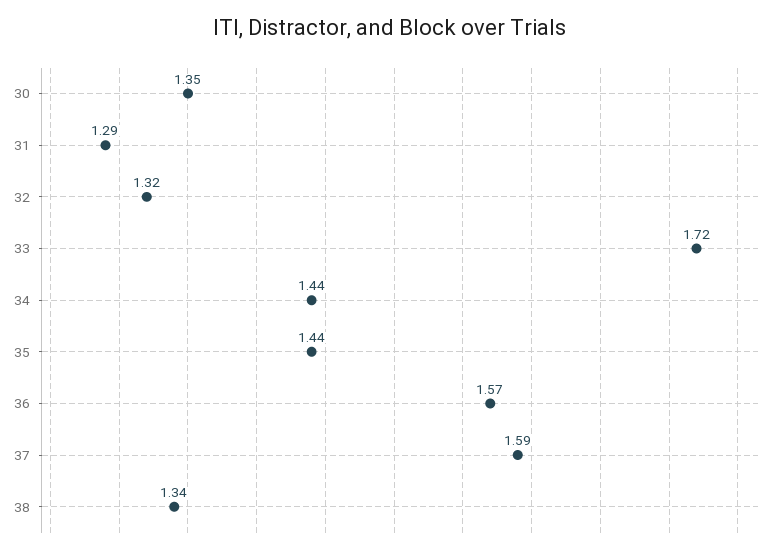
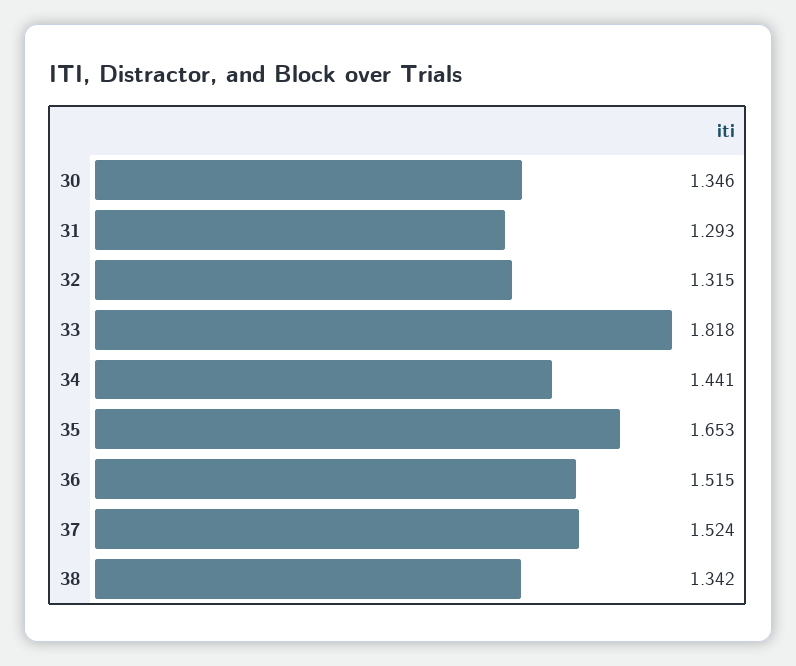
  {
    "30": 1.346,
    "31": 1.293,
    "32": 1.315,
-   "33": 1.72,
+   "33": 1.818,
    "34": 1.441,
-   "35": 1.44,
+   "35": 1.653,
-   "36": 1.57,
+   "36": 1.515,
-   "37": 1.59,
+   "37": 1.524,
    "38": 1.342
  }

